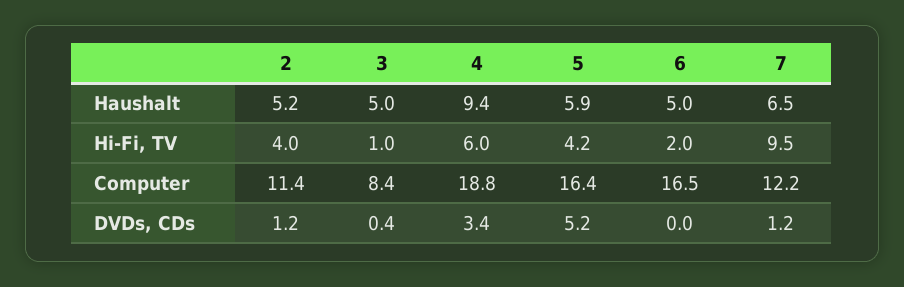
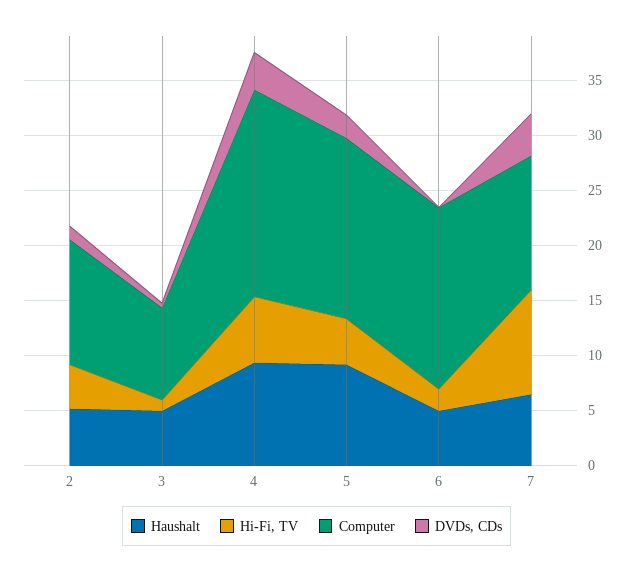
  {
    "Haushalt": {
      "2": 5.2,
      "3": 5,
      "4": 9.4,
-     "5": 5.9,
+     "5": 9,
      "6": 5,
      "7": 6.5
    },
    "Hi-Fi, TV": {
      "2": 4,
      "3": 1,
      "4": 6,
      "5": 4.2,
      "6": 2,
      "7": 9.5
    },
    "Computer": {
      "2": 11.4,
      "3": 8.4,
      "4": 18.8,
      "5": 16.4,
      "6": 16.5,
      "7": 12.2
    },
    "DVDs, CDs": {
      "2": 1.2,
      "3": 0.4,
      "4": 3.4,
-     "5": 5.2,
+     "5": 2,
      "6": 0,
-     "7": 1.2
+     "7": 4
    }
  }

